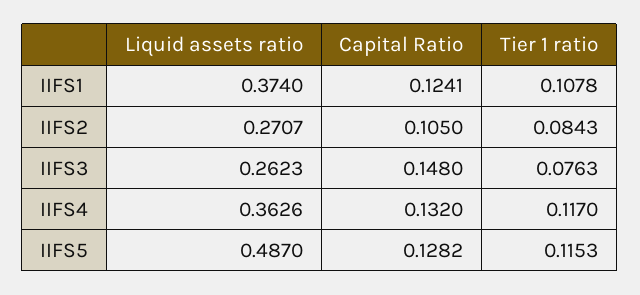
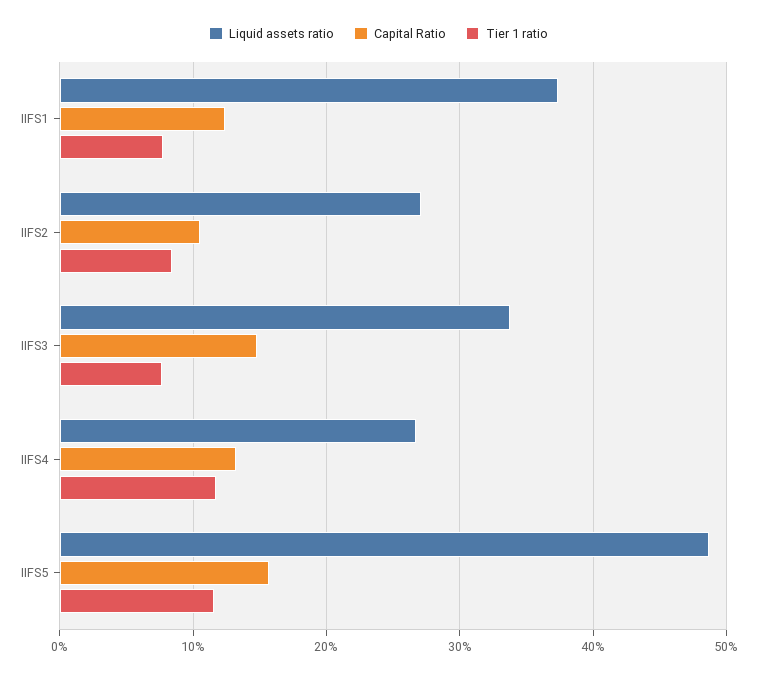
  {
    "Liquid assets ratio": {
      "IIFS1": 0.374,
      "IIFS2": 0.2707,
-     "IIFS3": 0.2623,
+     "IIFS3": 0.34,
-     "IIFS4": 0.3626,
+     "IIFS4": 0.27,
      "IIFS5": 0.487
    },
    "Capital Ratio": {
      "IIFS1": 0.1241,
      "IIFS2": 0.105,
      "IIFS3": 0.148,
      "IIFS4": 0.132,
-     "IIFS5": 0.1282
+     "IIFS5": 0.16
    },
    "Tier 1 ratio": {
-     "IIFS1": 0.1078,
+     "IIFS1": 0.08,
      "IIFS2": 0.0843,
      "IIFS3": 0.0763,
      "IIFS4": 0.117,
      "IIFS5": 0.1153
    }
  }

